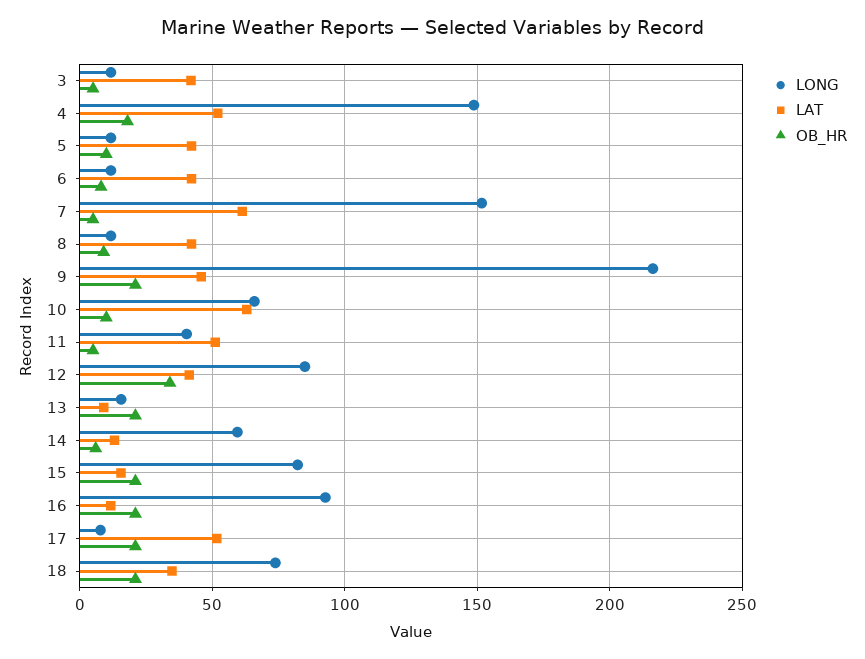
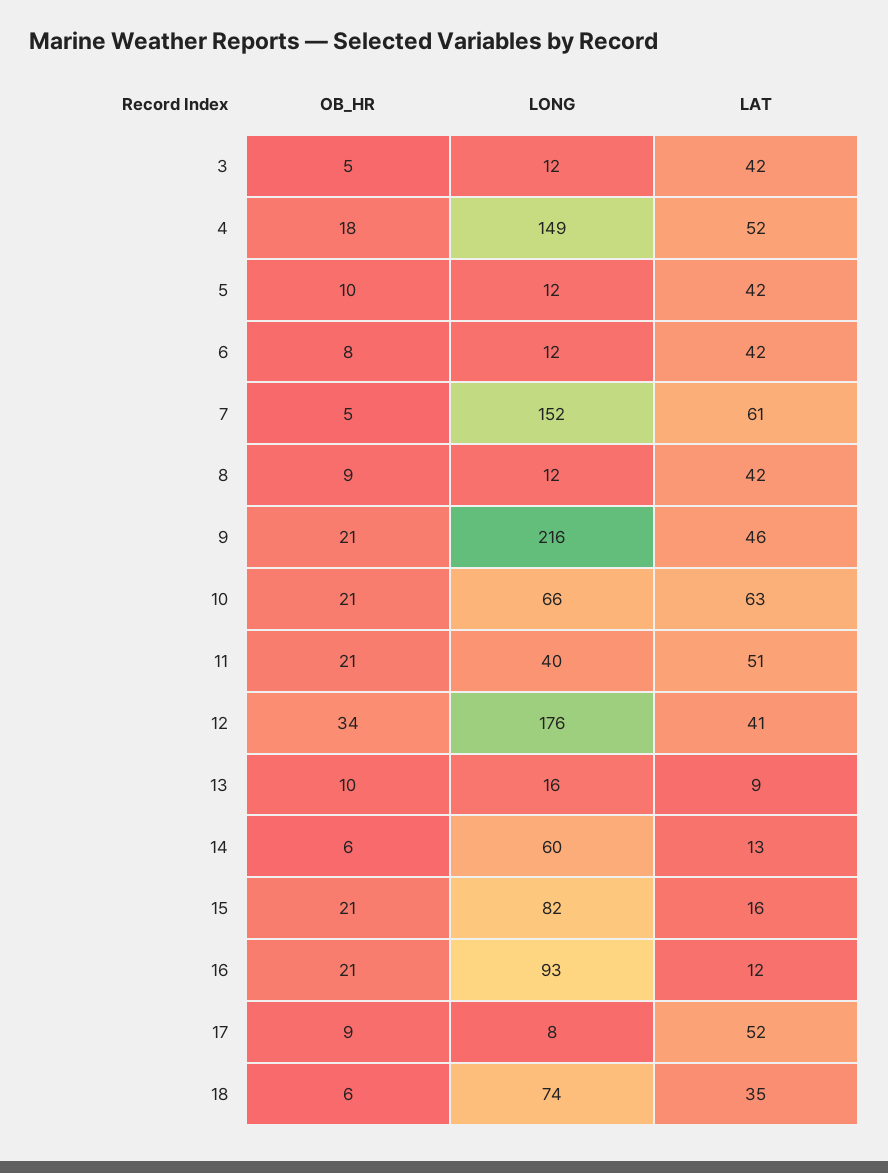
  {
    "LONG": {
      "3": 12,
      "4": 149,
      "5": 12,
      "6": 12,
      "7": 152,
      "8": 12,
      "9": 216,
      "10": 66,
      "11": 40,
-     "12": 85,
+     "12": 176,
      "13": 16,
      "14": 60,
      "15": 82,
      "16": 93,
      "17": 8,
      "18": 74
    },
    "LAT": {
      "3": 42,
      "4": 52,
      "5": 42,
      "6": 42,
      "7": 61,
      "8": 42,
      "9": 46,
      "10": 63,
      "11": 51,
      "12": 41,
      "13": 9,
      "14": 13,
      "15": 16,
      "16": 12,
      "17": 52,
      "18": 35
    },
    "OB_HR": {
      "3": 5,
      "4": 18,
      "5": 10,
      "6": 8,
      "7": 5,
      "8": 9,
      "9": 21,
-     "10": 10,
+     "10": 21,
-     "11": 5,
+     "11": 21,
      "12": 34,
-     "13": 20,
+     "13": 10,
      "14": 6,
      "15": 21,
      "16": 21,
-     "17": 20,
+     "17": 9,
-     "18": 20
+     "18": 6
    }
  }

